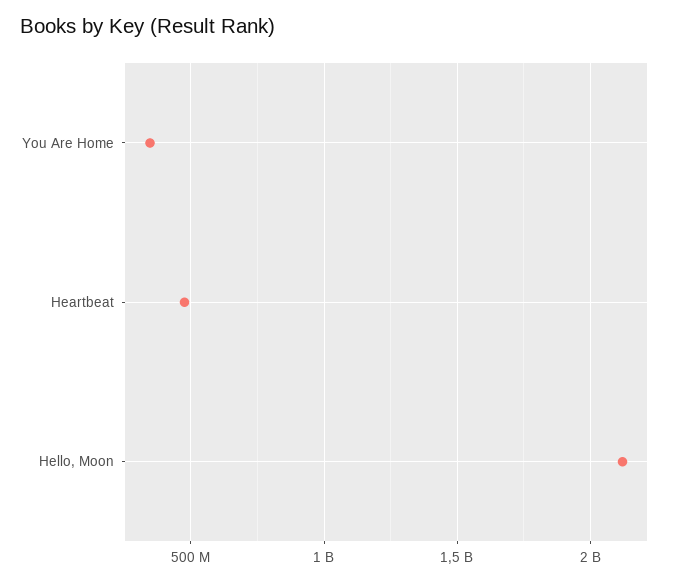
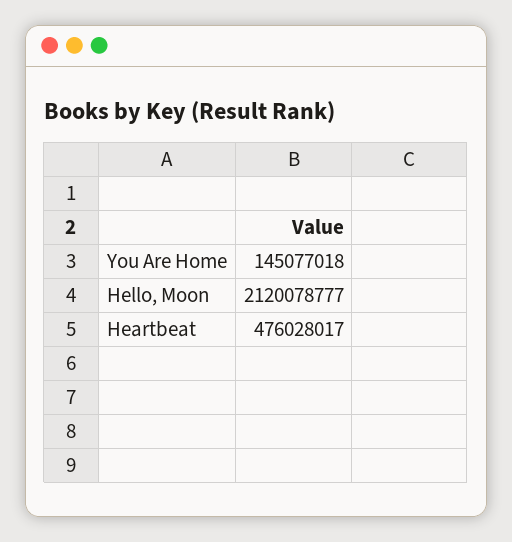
  {
-   "You Are Home": 350000000,
+   "You Are Home": 145077018,
    "Heartbeat": 476028017,
    "Hello, Moon": 2120078777
  }

